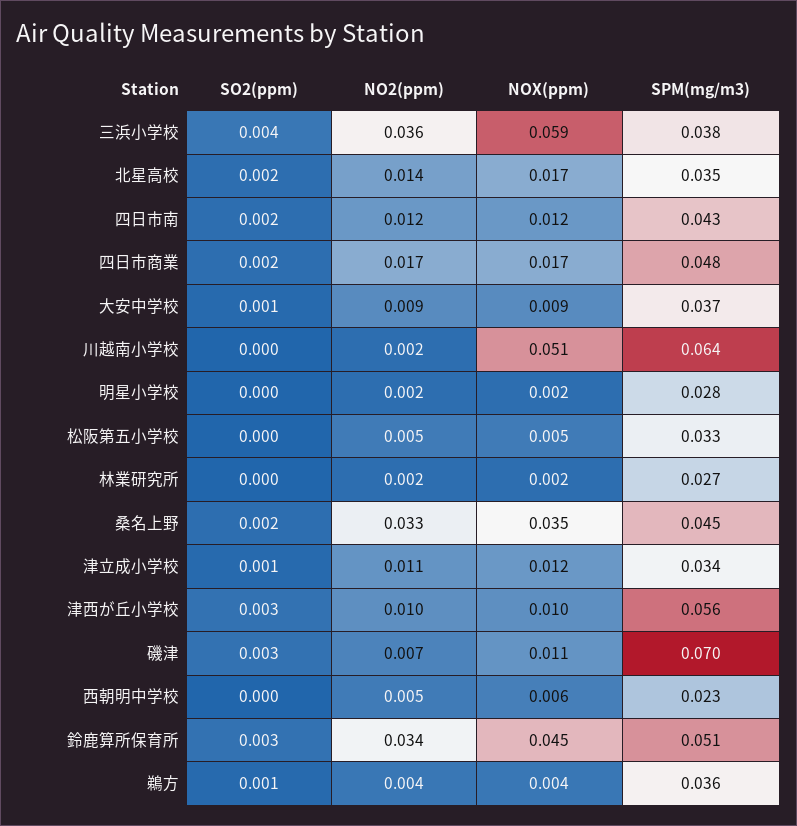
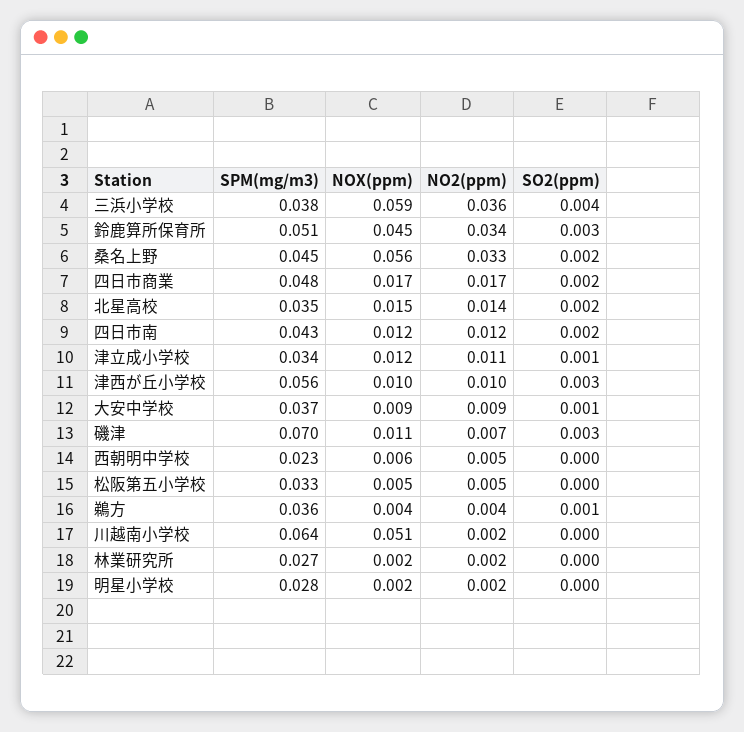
  {
    "SO2(ppm)": {
      "三浜小学校": 0.004,
      "北星高校": 0.002,
      "四日市南": 0.002,
      "四日市商業": 0.002,
      "大安中学校": 0.001,
      "川越南小学校": 0,
      "明星小学校": 0,
      "松阪第五小学校": 0,
      "林業研究所": 0,
      "桑名上野": 0.002,
      "津立成小学校": 0.001,
      "津西が丘小学校": 0.003,
      "磯津": 0.003,
      "西朝明中学校": 0,
      "鈴鹿算所保育所": 0.003,
      "鵜方": 0.001
    },
    "NO2(ppm)": {
      "三浜小学校": 0.036,
      "北星高校": 0.014,
      "四日市南": 0.012,
      "四日市商業": 0.017,
      "大安中学校": 0.009,
      "川越南小学校": 0.002,
      "明星小学校": 0.002,
      "松阪第五小学校": 0.005,
      "林業研究所": 0.002,
      "桑名上野": 0.033,
      "津立成小学校": 0.011,
      "津西が丘小学校": 0.01,
      "磯津": 0.007,
      "西朝明中学校": 0.005,
      "鈴鹿算所保育所": 0.034,
      "鵜方": 0.004
    },
    "NOX(ppm)": {
      "三浜小学校": 0.059,
-     "北星高校": 0.017,
+     "北星高校": 0.015,
      "四日市南": 0.012,
      "四日市商業": 0.017,
      "大安中学校": 0.009,
      "川越南小学校": 0.051,
      "明星小学校": 0.002,
      "松阪第五小学校": 0.005,
      "林業研究所": 0.002,
-     "桑名上野": 0.035,
+     "桑名上野": 0.056,
      "津立成小学校": 0.012,
      "津西が丘小学校": 0.01,
      "磯津": 0.011,
      "西朝明中学校": 0.006,
      "鈴鹿算所保育所": 0.045,
      "鵜方": 0.004
    },
    "SPM(mg/m3)": {
      "三浜小学校": 0.038,
      "北星高校": 0.035,
      "四日市南": 0.043,
      "四日市商業": 0.048,
      "大安中学校": 0.037,
      "川越南小学校": 0.064,
      "明星小学校": 0.028,
      "松阪第五小学校": 0.033,
      "林業研究所": 0.027,
      "桑名上野": 0.045,
      "津立成小学校": 0.034,
      "津西が丘小学校": 0.056,
      "磯津": 0.07,
      "西朝明中学校": 0.023,
      "鈴鹿算所保育所": 0.051,
      "鵜方": 0.036
    }
  }

